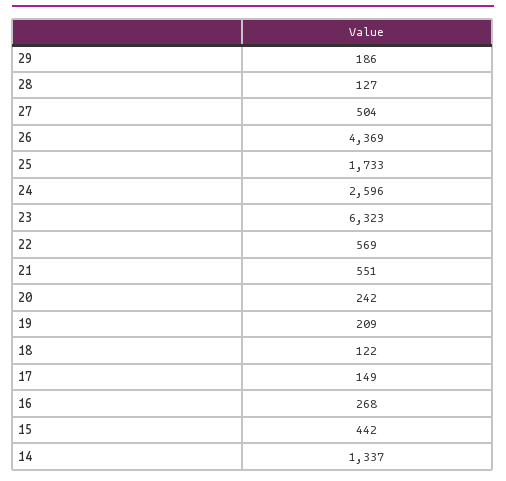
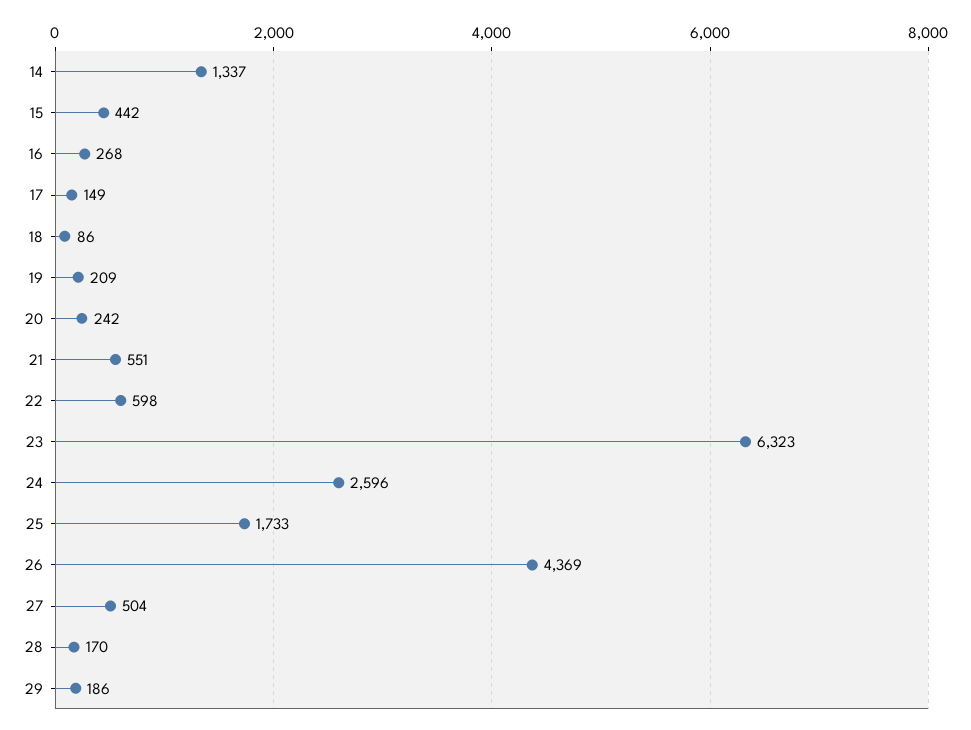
  {
    "29": 186,
-   "28": 127,
+   "28": 170,
    "27": 504,
    "26": 4369,
    "25": 1733,
    "24": 2596,
    "23": 6323,
-   "22": 569,
+   "22": 598,
    "21": 551,
    "20": 242,
    "19": 209,
-   "18": 122,
+   "18": 86,
    "17": 149,
    "16": 268,
    "15": 442,
    "14": 1337
  }

